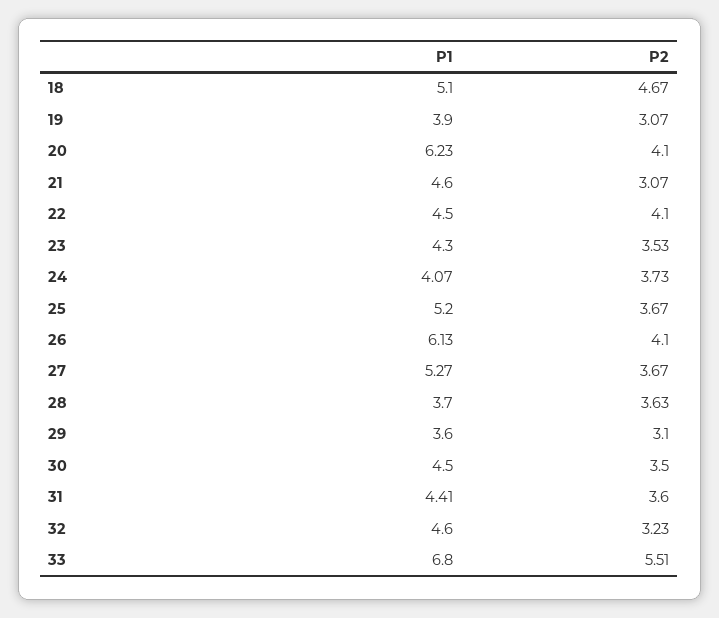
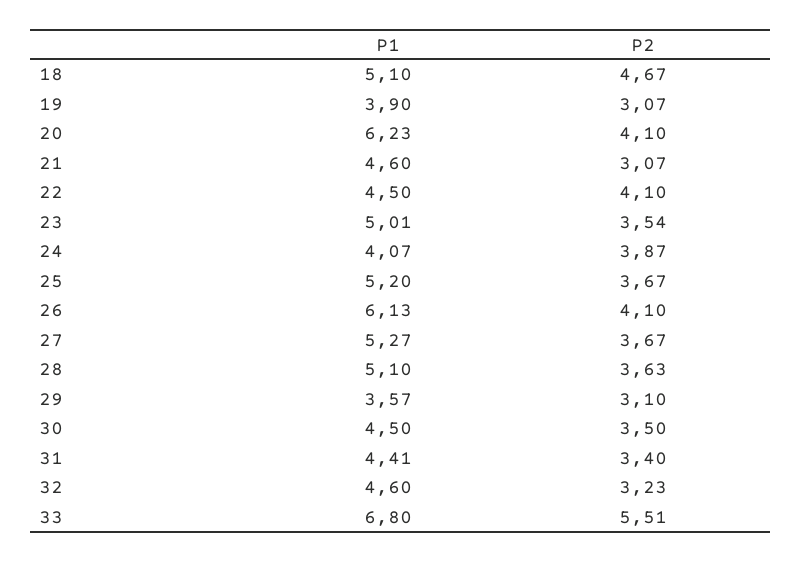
  {
    "P1": {
      "18": 5.1,
      "19": 3.9,
      "20": 6.23,
      "21": 4.6,
      "22": 4.5,
-     "23": 4.3,
+     "23": 5.01,
      "24": 4.07,
      "25": 5.2,
      "26": 6.13,
      "27": 5.27,
-     "28": 3.7,
+     "28": 5.1,
-     "29": 3.6,
+     "29": 3.57,
      "30": 4.5,
      "31": 4.41,
      "32": 4.6,
      "33": 6.8
    },
    "P2": {
      "18": 4.67,
      "19": 3.07,
      "20": 4.1,
      "21": 3.07,
      "22": 4.1,
-     "23": 3.53,
+     "23": 3.54,
-     "24": 3.73,
+     "24": 3.87,
      "25": 3.67,
      "26": 4.1,
      "27": 3.67,
      "28": 3.63,
      "29": 3.1,
      "30": 3.5,
-     "31": 3.6,
+     "31": 3.4,
      "32": 3.23,
      "33": 5.51
    }
  }

